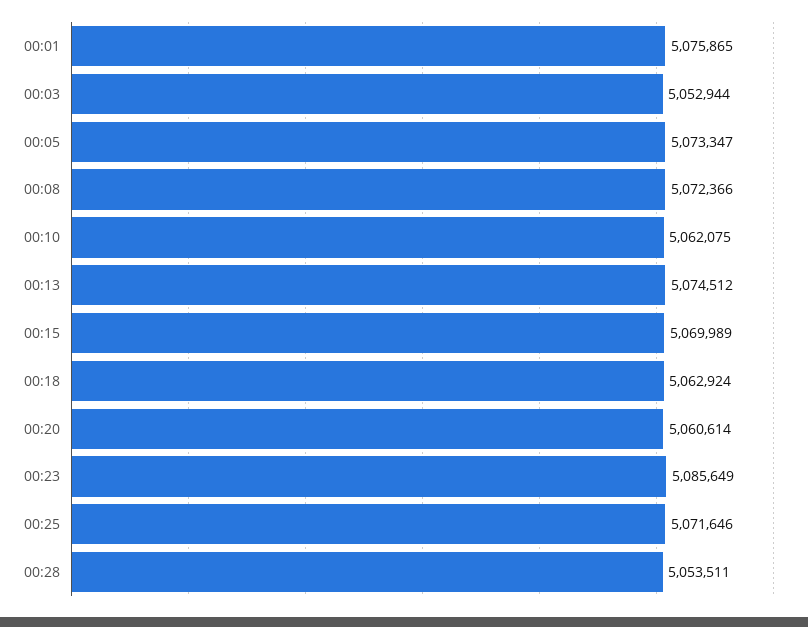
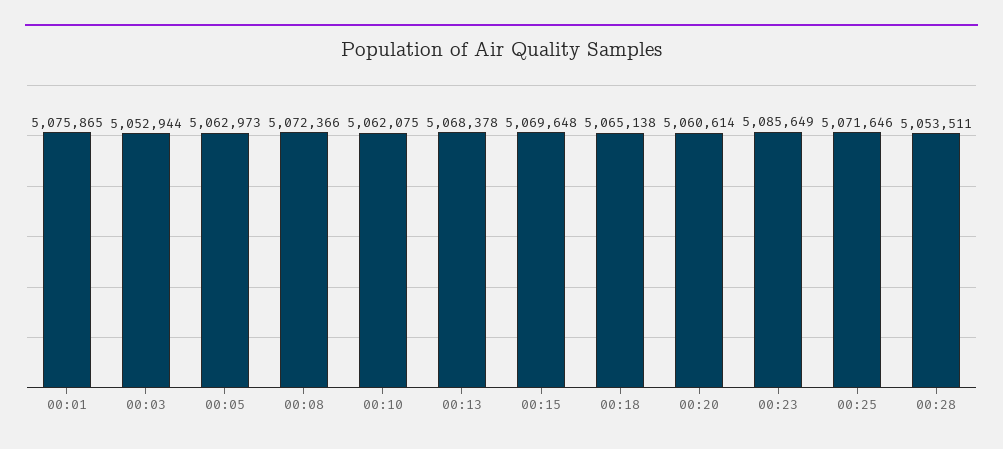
  {
    "00:01": 5075865,
    "00:03": 5052944,
-   "00:05": 5073347,
+   "00:05": 5062973,
    "00:08": 5072366,
    "00:10": 5062075,
-   "00:13": 5074512,
+   "00:13": 5068378,
-   "00:15": 5069989,
+   "00:15": 5069648,
-   "00:18": 5062924,
+   "00:18": 5065138,
    "00:20": 5060614,
    "00:23": 5085649,
    "00:25": 5071646,
    "00:28": 5053511
  }

